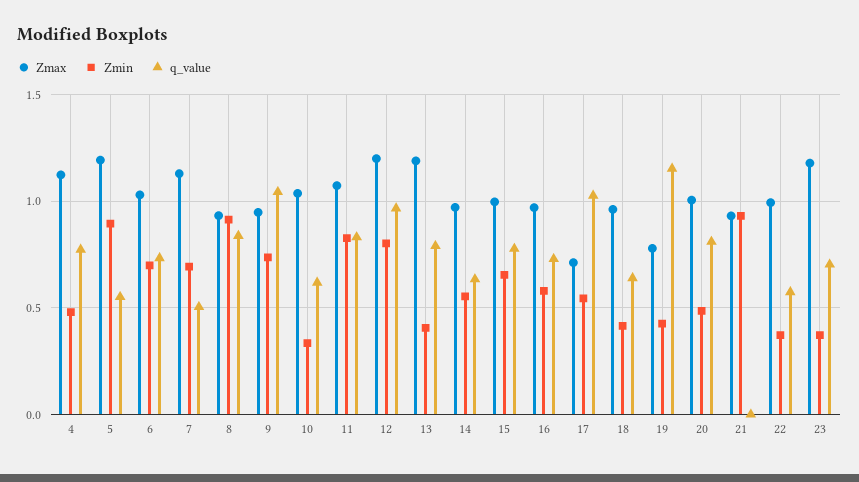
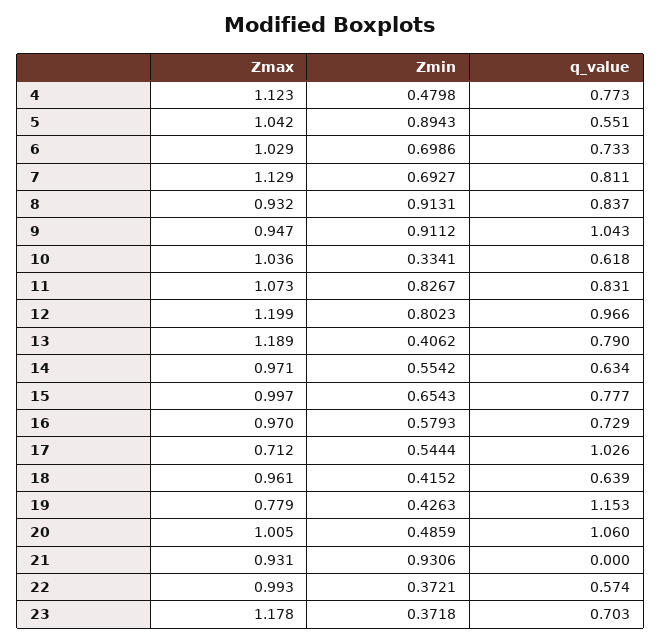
  {
    "Zmax": {
      "4": 1.123,
-     "5": 1.2,
+     "5": 1.042,
      "6": 1.029,
      "7": 1.129,
      "8": 0.932,
      "9": 0.947,
      "10": 1.036,
      "11": 1.073,
      "12": 1.199,
      "13": 1.189,
      "14": 0.971,
      "15": 0.997,
      "16": 0.97,
      "17": 0.712,
      "18": 0.961,
      "19": 0.779,
      "20": 1.005,
      "21": 0.931,
      "22": 0.993,
      "23": 1.178
    },
    "Zmin": {
      "4": 0.4798,
      "5": 0.8943,
      "6": 0.6986,
      "7": 0.6927,
      "8": 0.9131,
-     "9": 0.75,
+     "9": 0.9112,
      "10": 0.3341,
      "11": 0.8267,
      "12": 0.8023,
      "13": 0.4062,
      "14": 0.5542,
      "15": 0.6543,
      "16": 0.5793,
      "17": 0.5444,
      "18": 0.4152,
      "19": 0.4263,
      "20": 0.4859,
      "21": 0.9306,
      "22": 0.3721,
      "23": 0.3718
    },
    "q_value": {
      "4": 0.773,
      "5": 0.551,
      "6": 0.733,
-     "7": 0.5,
+     "7": 0.811,
      "8": 0.837,
      "9": 1.043,
      "10": 0.618,
      "11": 0.831,
      "12": 0.966,
      "13": 0.79,
      "14": 0.634,
      "15": 0.777,
      "16": 0.729,
      "17": 1.026,
      "18": 0.639,
      "19": 1.153,
-     "20": 0.8,
+     "20": 1.06,
      "21": 0,
      "22": 0.574,
      "23": 0.703
    }
  }

